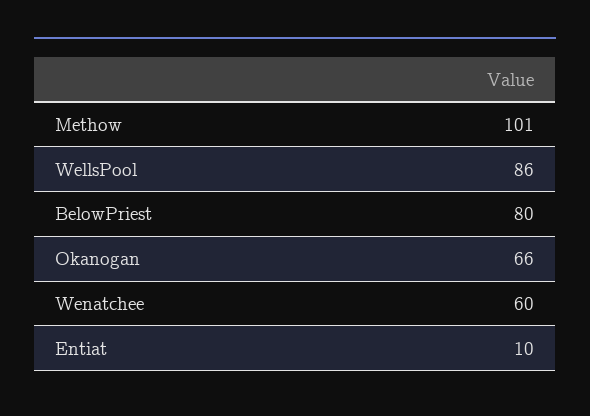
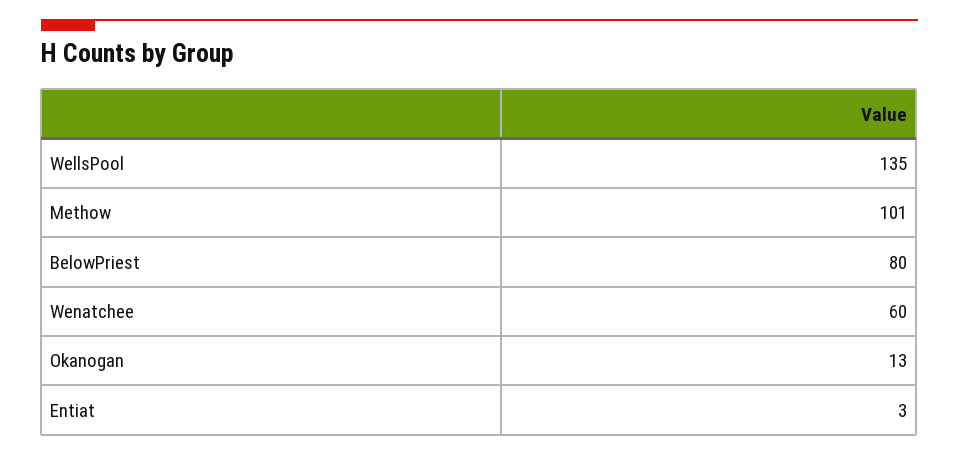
  {
    "Methow": 101,
-   "WellsPool": 86,
+   "WellsPool": 135,
    "BelowPriest": 80,
-   "Okanogan": 66,
+   "Okanogan": 13,
    "Wenatchee": 60,
-   "Entiat": 10
+   "Entiat": 3
  }

